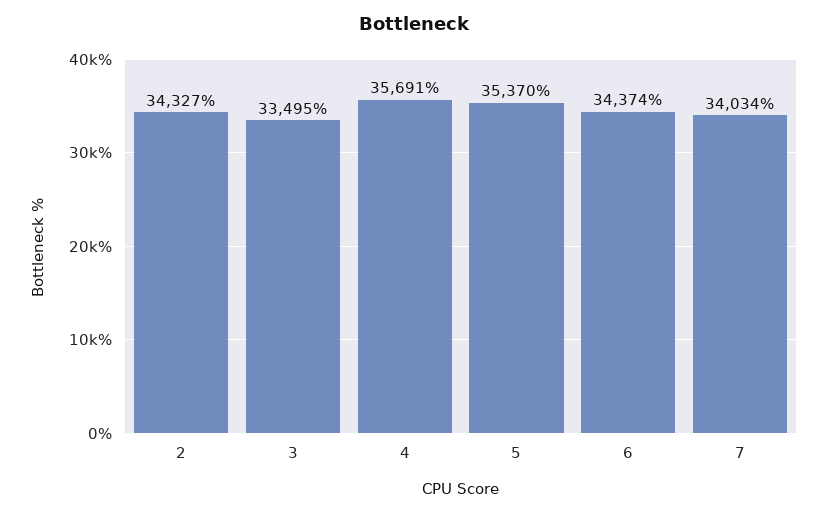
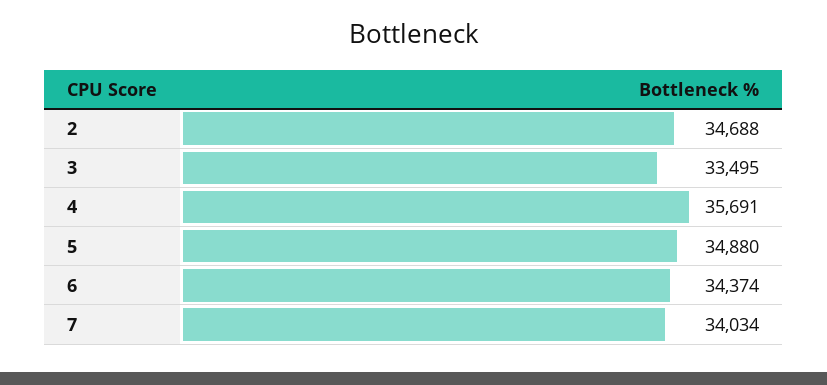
  {
-   "2": 34327,
+   "2": 34688,
    "3": 33495,
    "4": 35691,
-   "5": 35370,
+   "5": 34880,
    "6": 34374,
    "7": 34034
  }

